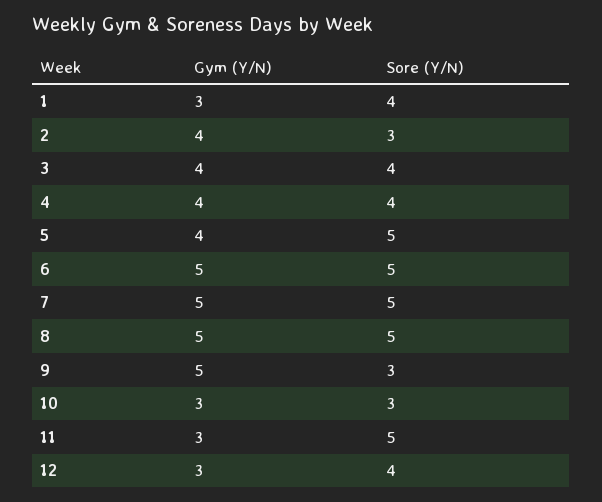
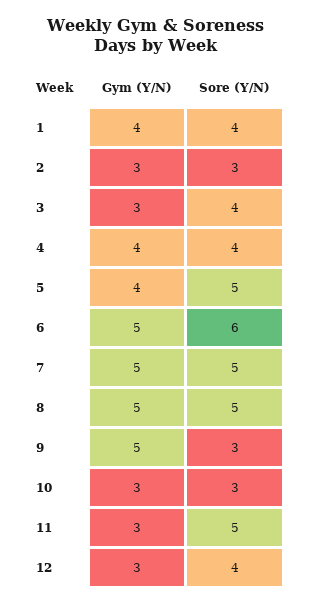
  {
    "Gym (Y/N)": {
-     "1": 3,
+     "1": 4,
-     "2": 4,
+     "2": 3,
-     "3": 4,
+     "3": 3,
      "4": 4,
      "5": 4,
      "6": 5,
      "7": 5,
      "8": 5,
      "9": 5,
      "10": 3,
      "11": 3,
      "12": 3
    },
    "Sore (Y/N)": {
      "1": 4,
      "2": 3,
      "3": 4,
      "4": 4,
      "5": 5,
-     "6": 5,
+     "6": 6,
      "7": 5,
      "8": 5,
      "9": 3,
      "10": 3,
      "11": 5,
      "12": 4
    }
  }

